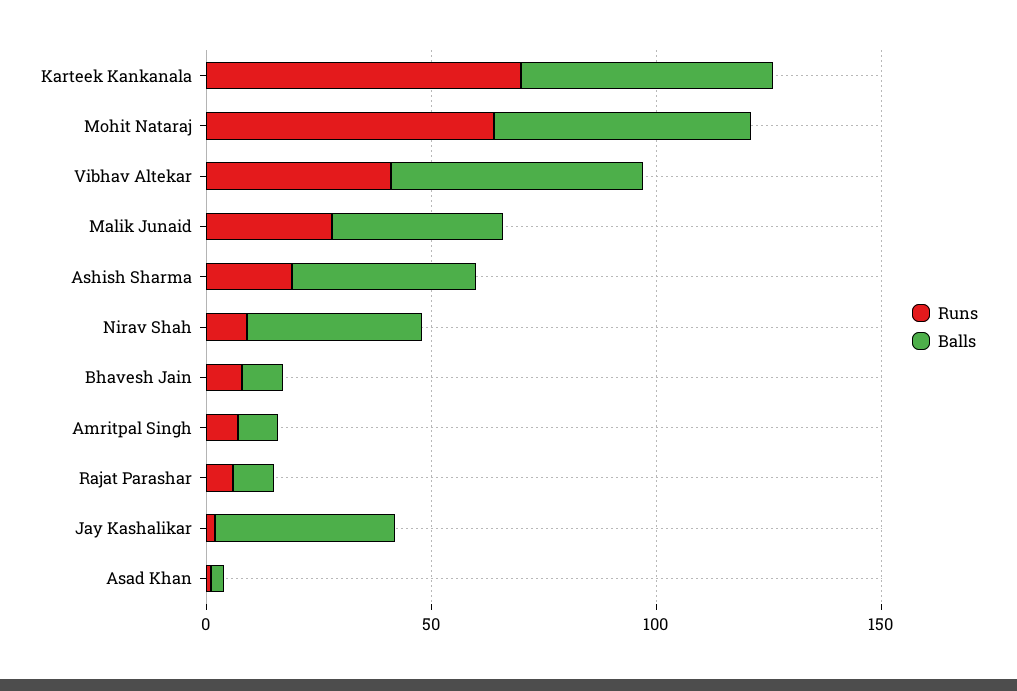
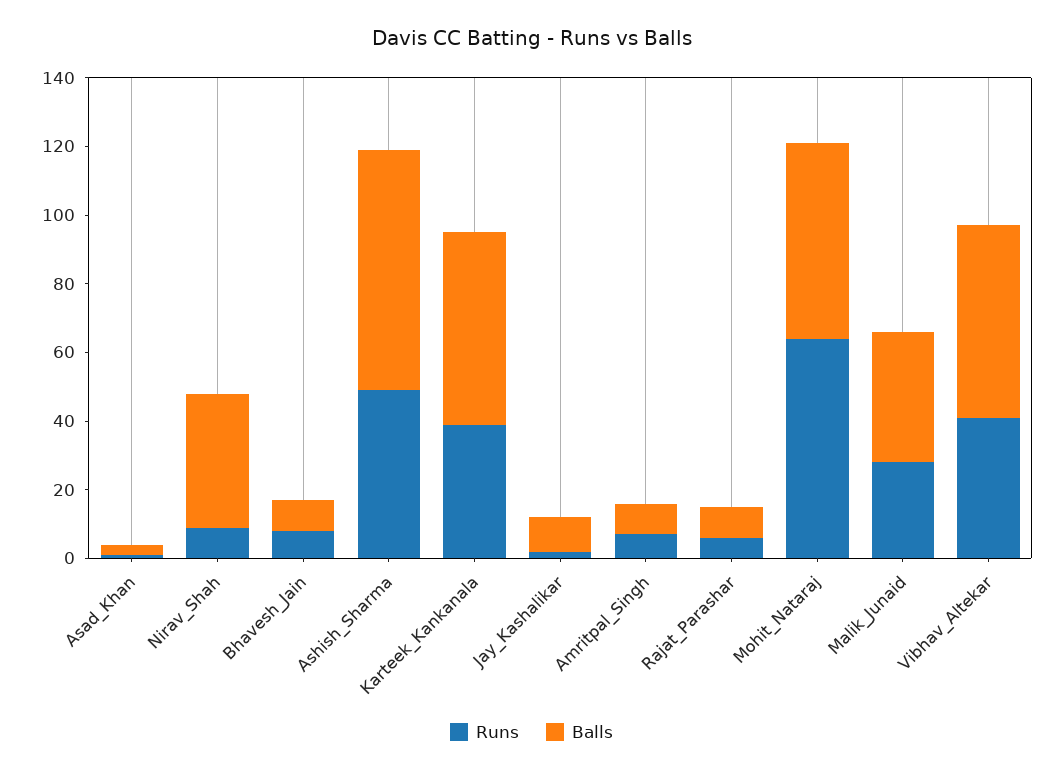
  {
    "Runs": {
-     "Karteek Kankanala": 70,
+     "Karteek Kankanala": 40,
      "Mohit Nataraj": 65,
      "Vibhav Altekar": 40,
      "Malik Junaid": 30,
-     "Ashish Sharma": 20,
+     "Ashish Sharma": 50,
      "Nirav Shah": 10,
      "Bhavesh Jain": 10,
      "Amritpal Singh": 5,
      "Rajat Parashar": 5,
      "Jay Kashalikar": 0,
      "Asad Khan": 0
    },
    "Balls": {
      "Karteek Kankanala": 55,
      "Mohit Nataraj": 55,
      "Vibhav Altekar": 55,
      "Malik Junaid": 40,
-     "Ashish Sharma": 40,
+     "Ashish Sharma": 70,
      "Nirav Shah": 40,
      "Bhavesh Jain": 10,
      "Amritpal Singh": 10,
      "Rajat Parashar": 10,
-     "Jay Kashalikar": 40,
+     "Jay Kashalikar": 10,
      "Asad Khan": 5
    }
  }

